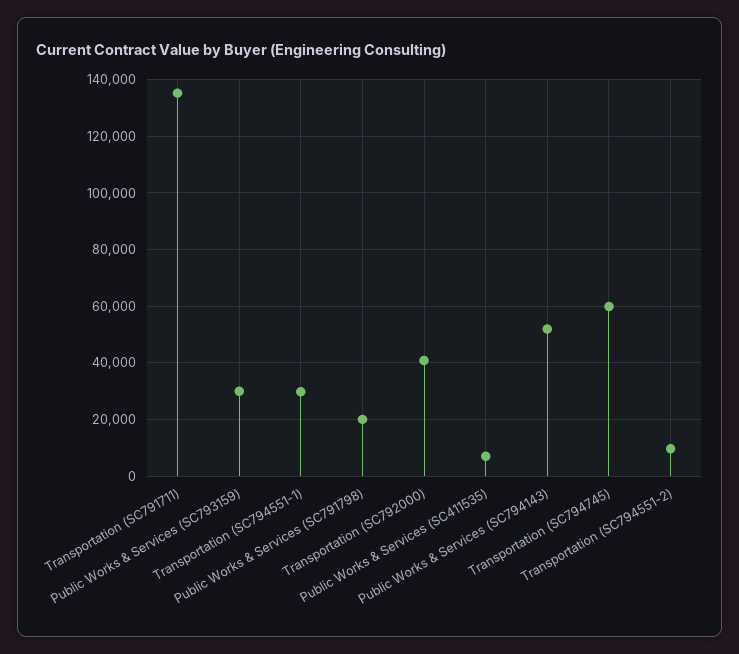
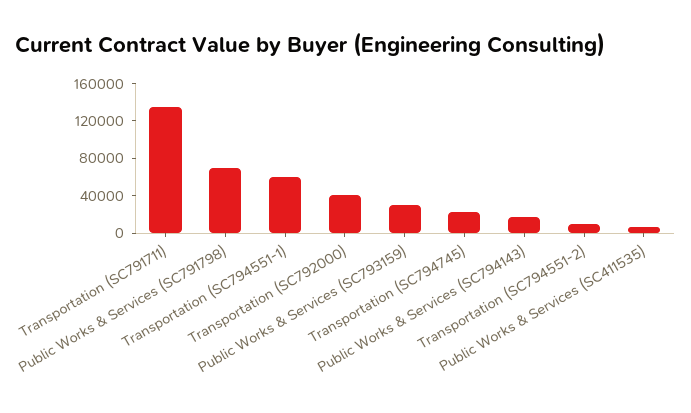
  {
    "Transportation (SC791711)": 135000,
    "Public Works & Services (SC793159)": 30000,
-   "Transportation (SC794551-1)": 30000,
+   "Transportation (SC794551-1)": 60000,
-   "Public Works & Services (SC791798)": 20000,
+   "Public Works & Services (SC791798)": 70000,
    "Transportation (SC792000)": 40000,
    "Public Works & Services (SC411535)": 7500,
-   "Public Works & Services (SC794143)": 52500,
+   "Public Works & Services (SC794143)": 20000,
-   "Transportation (SC794745)": 60000,
+   "Transportation (SC794745)": 20000,
    "Transportation (SC794551-2)": 10000
  }

